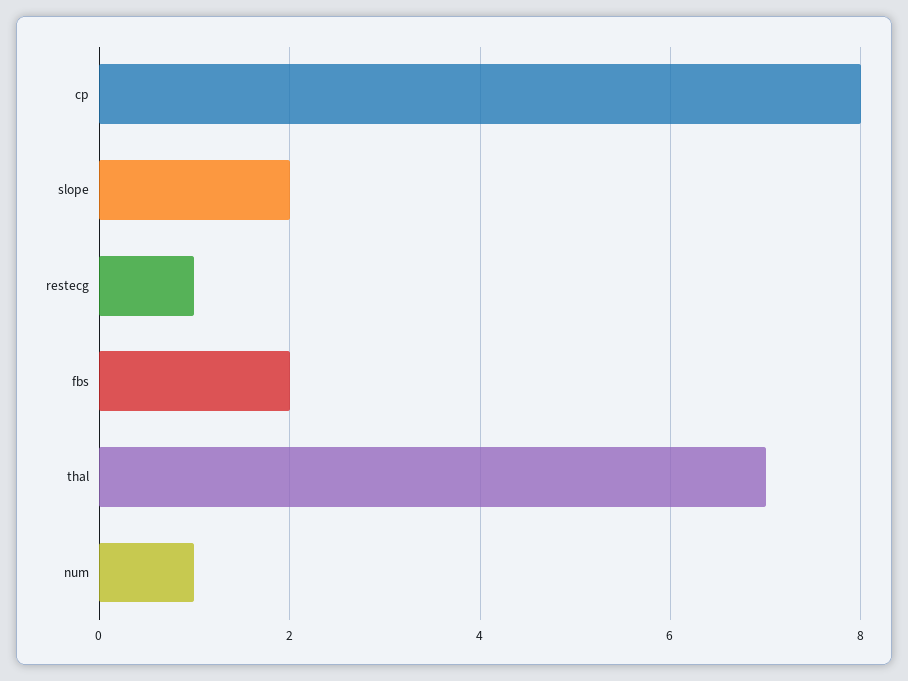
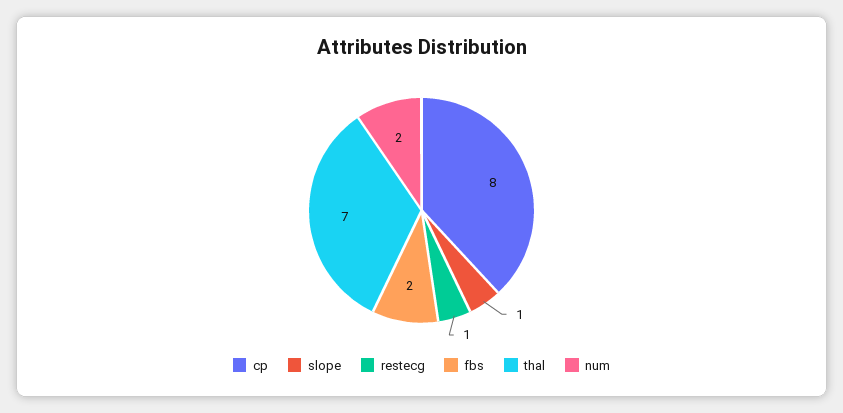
  {
    "cp": 8,
-   "slope": 2,
+   "slope": 1,
    "restecg": 1,
    "fbs": 2,
    "thal": 7,
-   "num": 1
+   "num": 2
  }

